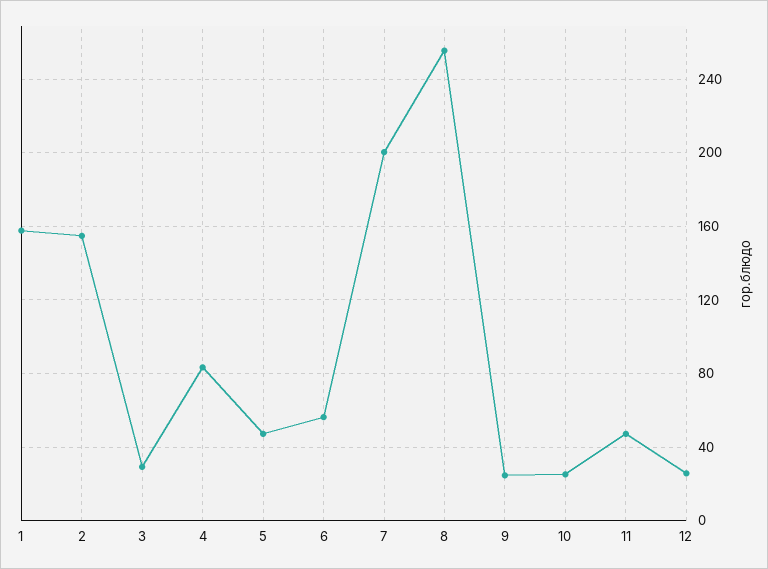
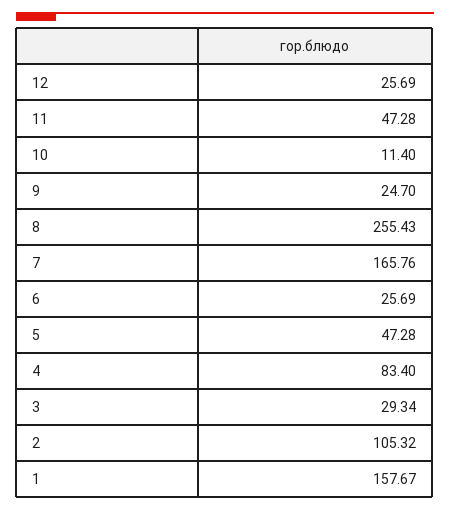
  {
    "1": 157.67,
-   "2": 155,
+   "2": 105.32,
    "3": 29.34,
    "4": 83.4,
    "5": 47.28,
-   "6": 55,
+   "6": 25.69,
-   "7": 200,
+   "7": 165.76,
    "8": 255.43,
    "9": 24.7,
-   "10": 25,
+   "10": 11.4,
    "11": 47.28,
    "12": 25.69
  }

